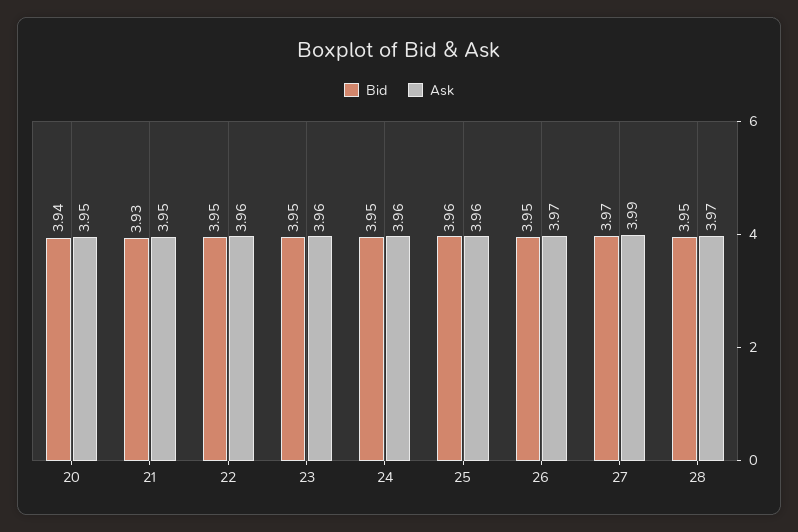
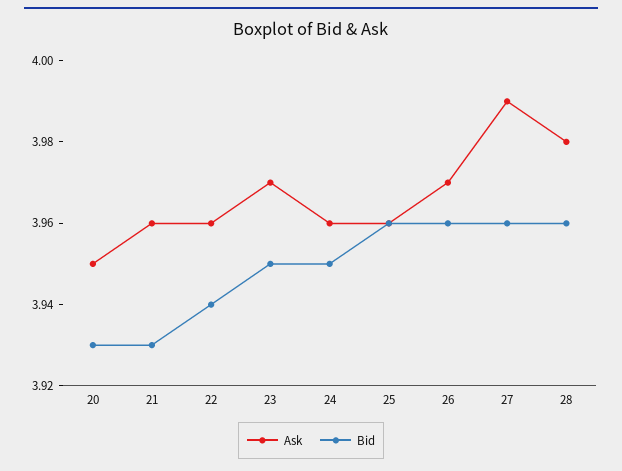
  {
    "Bid": {
-     "20": 3.94,
+     "20": 3.93,
      "21": 3.93,
-     "22": 3.95,
+     "22": 3.94,
      "23": 3.95,
      "24": 3.95,
      "25": 3.96,
-     "26": 3.95,
+     "26": 3.96,
-     "27": 3.97,
+     "27": 3.96,
-     "28": 3.95
+     "28": 3.96
    },
    "Ask": {
      "20": 3.95,
-     "21": 3.95,
+     "21": 3.96,
      "22": 3.96,
-     "23": 3.96,
+     "23": 3.97,
      "24": 3.96,
      "25": 3.96,
      "26": 3.97,
      "27": 3.99,
-     "28": 3.97
+     "28": 3.98
    }
  }

